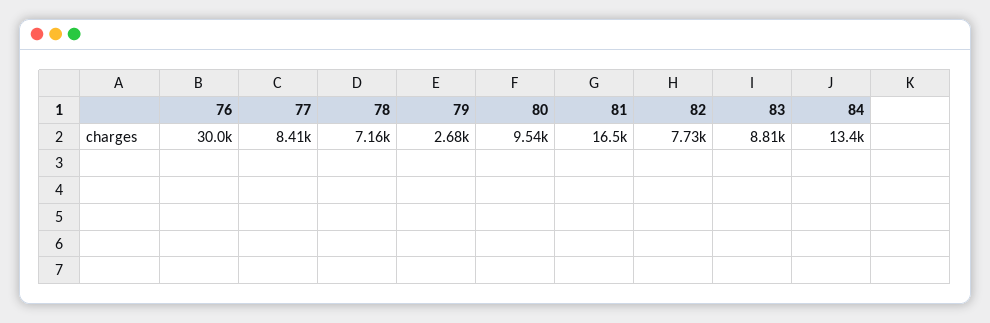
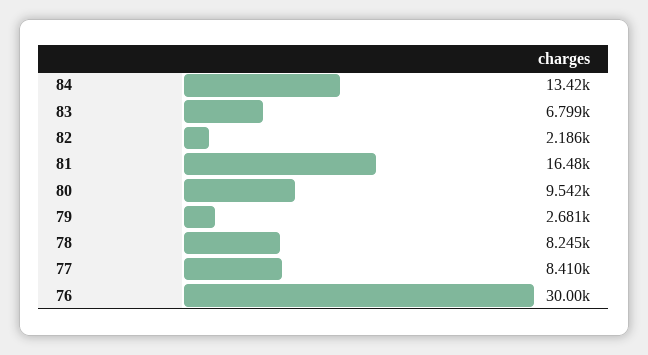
  {
    "76": 30000,
    "77": 8410,
-   "78": 7160,
+   "78": 8245,
    "79": 2681,
    "80": 9542,
    "81": 16480,
-   "82": 7730,
+   "82": 2186,
-   "83": 8810,
+   "83": 6799,
    "84": 13420
  }

